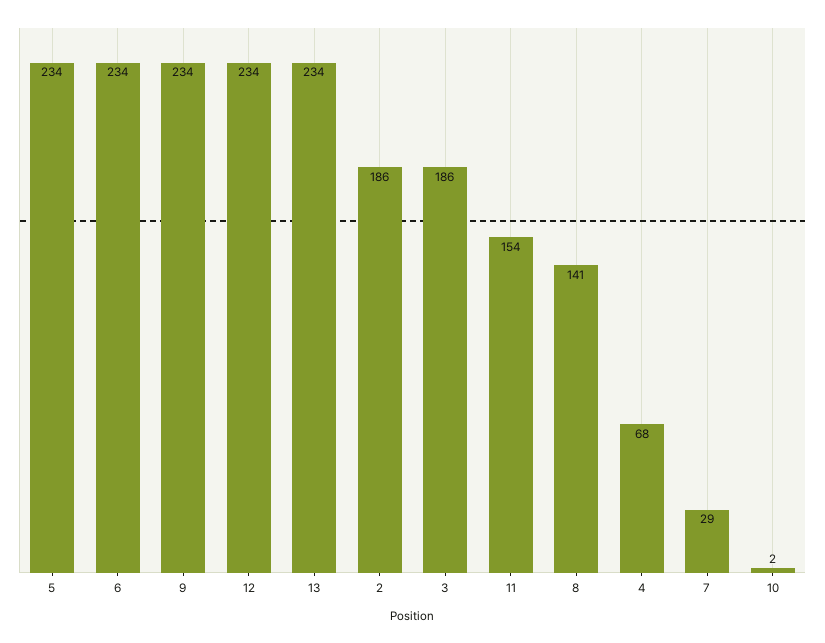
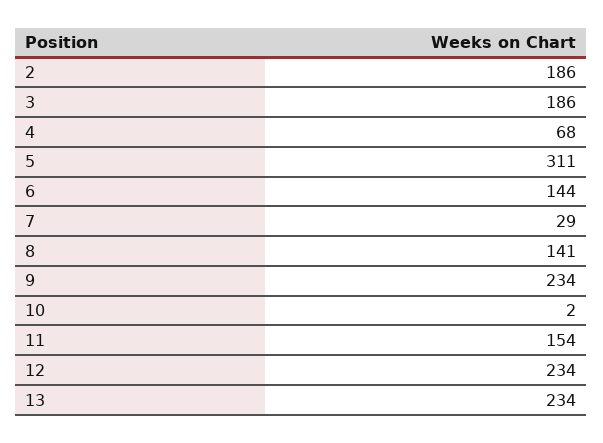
  {
-   "5": 234,
+   "5": 311,
-   "6": 234,
+   "6": 144,
    "9": 234,
    "12": 234,
    "13": 234,
    "2": 186,
    "3": 186,
    "11": 154,
    "8": 141,
    "4": 68,
    "7": 29,
    "10": 2
  }

